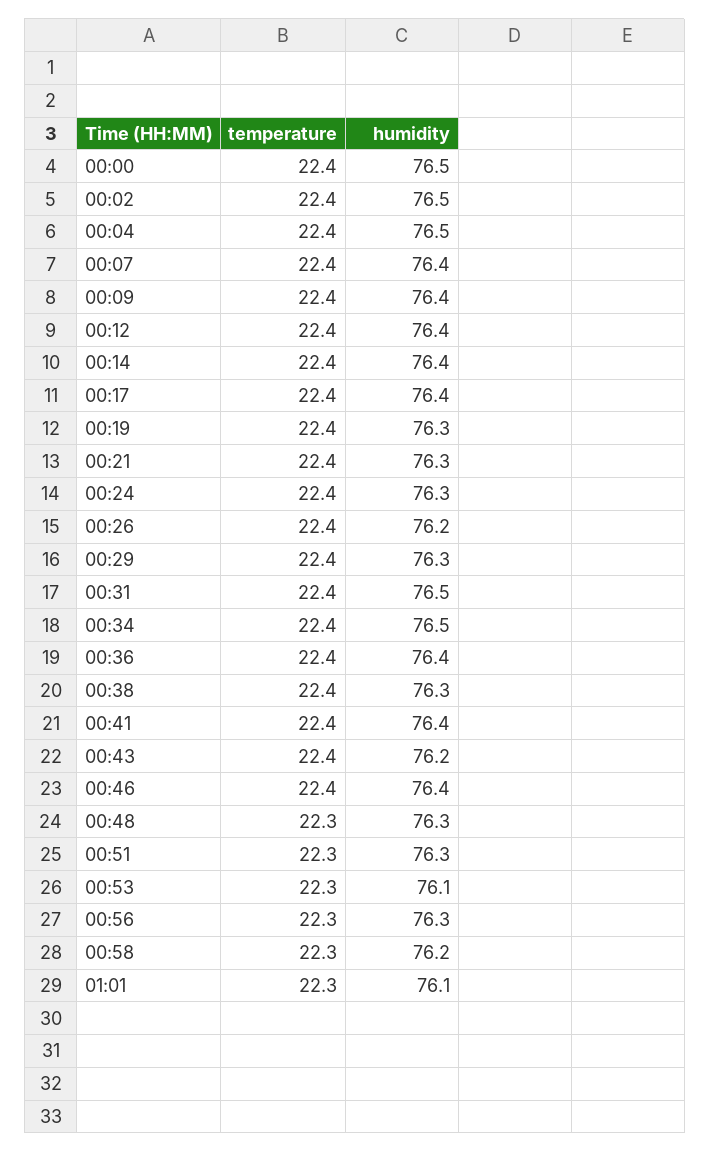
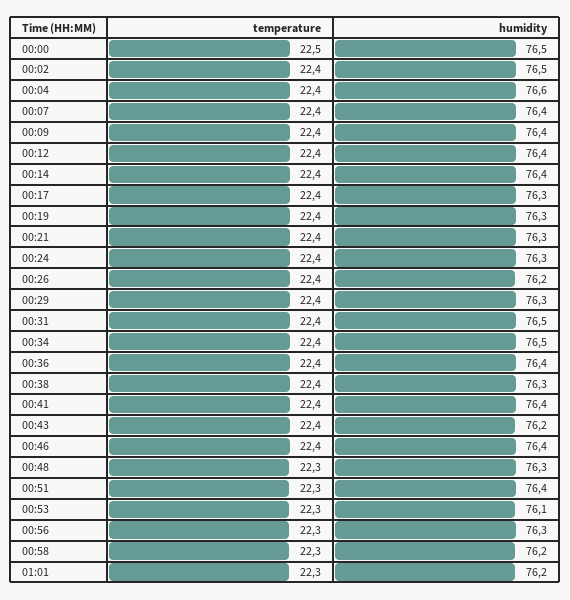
  {
    "temperature": {
-     "00:00": 22.4,
+     "00:00": 22.5,
      "00:02": 22.4,
      "00:04": 22.4,
      "00:07": 22.4,
      "00:09": 22.4,
      "00:12": 22.4,
      "00:14": 22.4,
      "00:17": 22.4,
      "00:19": 22.4,
      "00:21": 22.4,
      "00:24": 22.4,
      "00:26": 22.4,
      "00:29": 22.4,
      "00:31": 22.4,
      "00:34": 22.4,
      "00:36": 22.4,
      "00:38": 22.4,
      "00:41": 22.4,
      "00:43": 22.4,
      "00:46": 22.4,
      "00:48": 22.3,
      "00:51": 22.3,
      "00:53": 22.3,
      "00:56": 22.3,
      "00:58": 22.3,
      "01:01": 22.3
    },
    "humidity": {
      "00:00": 76.5,
      "00:02": 76.5,
-     "00:04": 76.5,
+     "00:04": 76.6,
      "00:07": 76.4,
      "00:09": 76.4,
      "00:12": 76.4,
      "00:14": 76.4,
-     "00:17": 76.4,
+     "00:17": 76.3,
      "00:19": 76.3,
      "00:21": 76.3,
      "00:24": 76.3,
      "00:26": 76.2,
      "00:29": 76.3,
      "00:31": 76.5,
      "00:34": 76.5,
      "00:36": 76.4,
      "00:38": 76.3,
      "00:41": 76.4,
      "00:43": 76.2,
      "00:46": 76.4,
      "00:48": 76.3,
-     "00:51": 76.3,
+     "00:51": 76.4,
      "00:53": 76.1,
      "00:56": 76.3,
      "00:58": 76.2,
-     "01:01": 76.1
+     "01:01": 76.2
    }
  }

